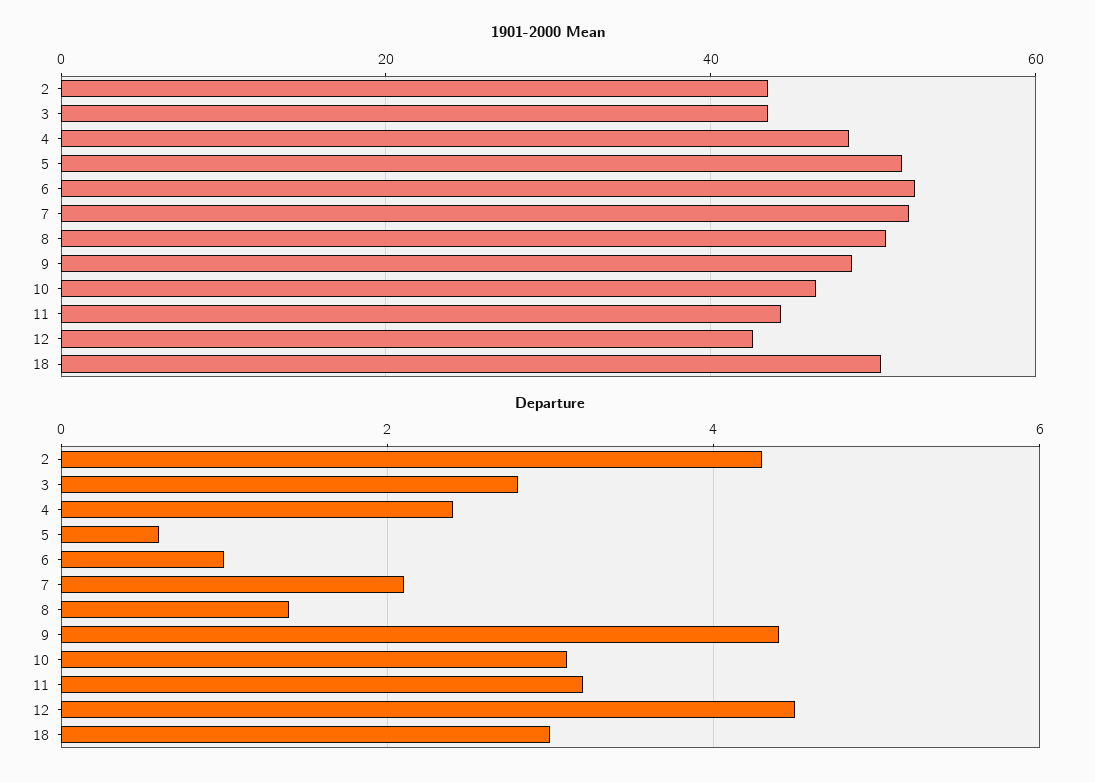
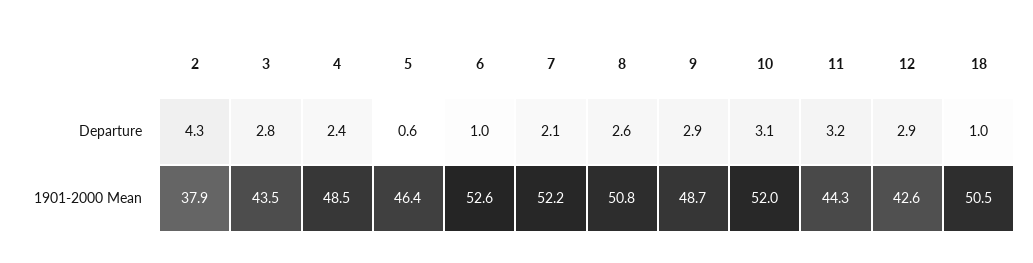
  {
    "1901-2000 Mean": {
-     "2": 44,
+     "2": 37.9,
      "3": 43.5,
      "4": 48.5,
-     "5": 52,
+     "5": 46.4,
      "6": 52.6,
      "7": 52.2,
      "8": 50.8,
      "9": 48.7,
-     "10": 46,
+     "10": 52,
      "11": 44.3,
      "12": 42.6,
      "18": 50.5
    },
    "Departure": {
      "2": 4.3,
      "3": 2.8,
      "4": 2.4,
      "5": 0.6,
      "6": 1,
      "7": 2.1,
-     "8": 1.5,
+     "8": 2.6,
-     "9": 4.5,
+     "9": 2.9,
      "10": 3.1,
      "11": 3.2,
-     "12": 4.5,
+     "12": 2.9,
-     "18": 3
+     "18": 1
    }
  }

